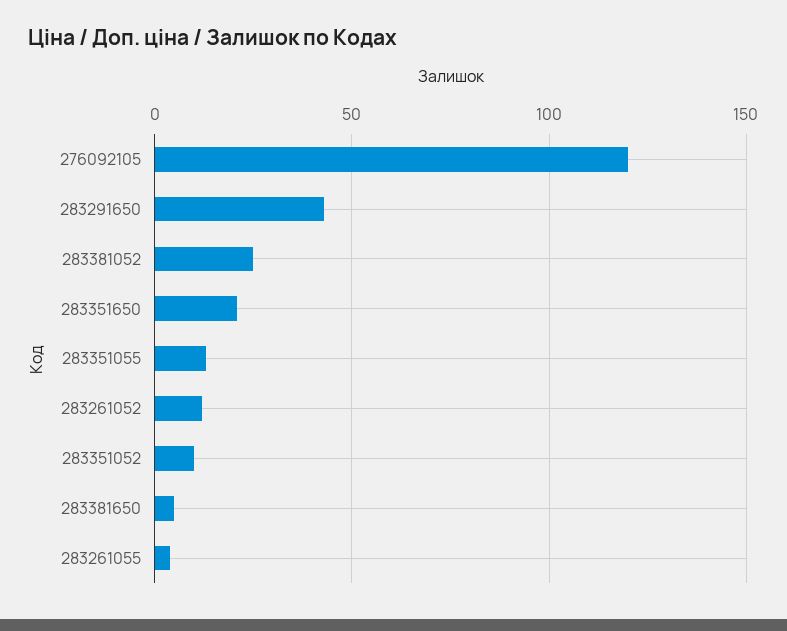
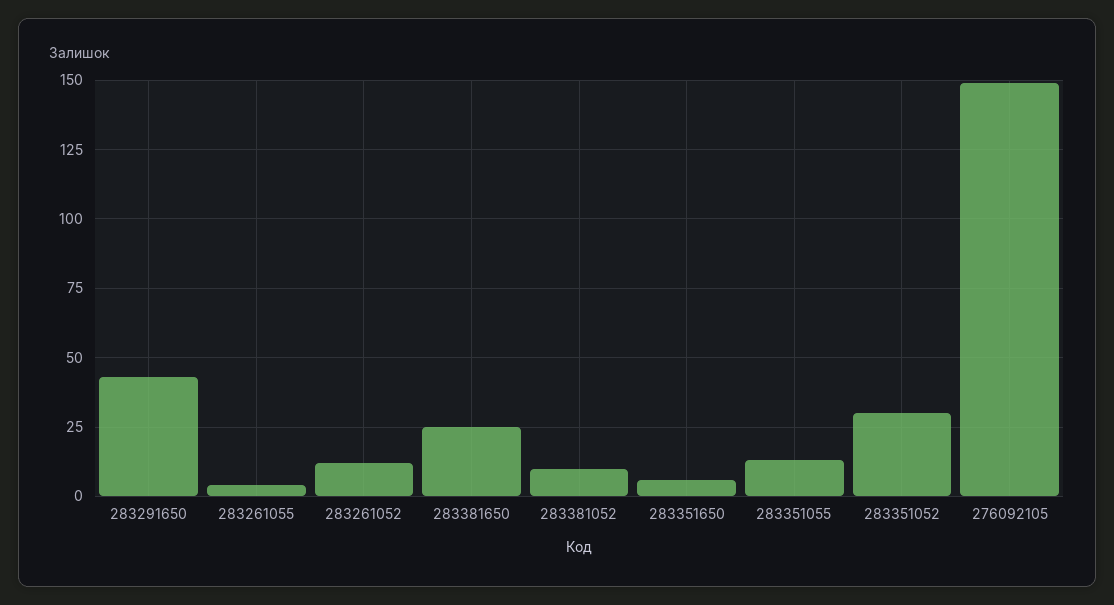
  {
-   "276092105": 120,
+   "276092105": 150,
    "283291650": 45,
-   "283381052": 25,
+   "283381052": 10,
-   "283351650": 20,
+   "283351650": 5,
    "283351055": 15,
    "283261052": 10,
-   "283351052": 10,
+   "283351052": 30,
-   "283381650": 5,
+   "283381650": 25,
    "283261055": 5
  }

